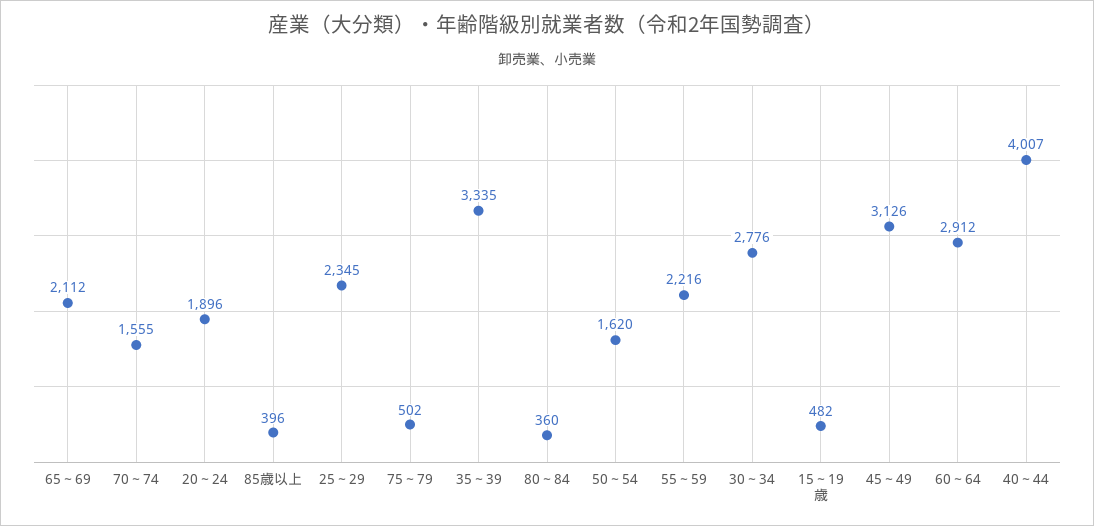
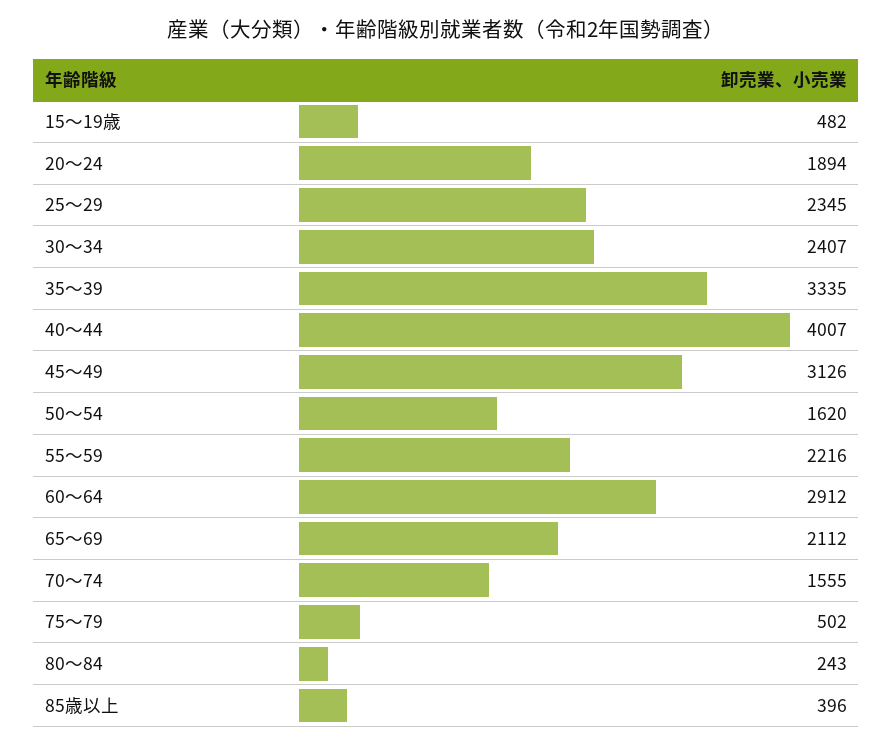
  {
    "65～69": 2112,
    "70～74": 1555,
-   "20～24": 1896,
+   "20～24": 1894,
    "85歳以上": 396,
    "25～29": 2345,
    "75～79": 502,
    "35～39": 3335,
-   "80～84": 360,
+   "80～84": 243,
    "50～54": 1620,
    "55～59": 2216,
-   "30～34": 2776,
+   "30～34": 2407,
    "15～19歳": 482,
    "45～49": 3126,
    "60～64": 2912,
    "40～44": 4007
  }

